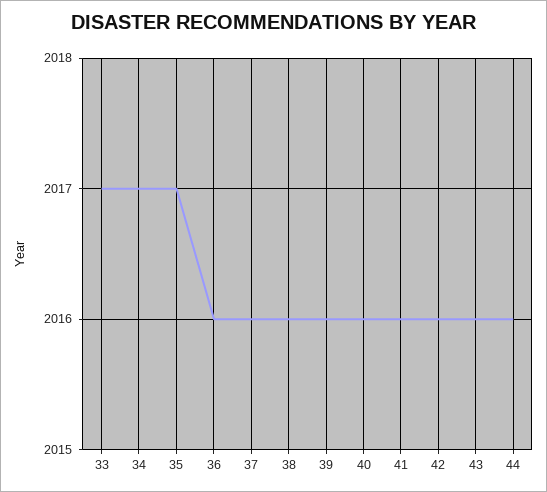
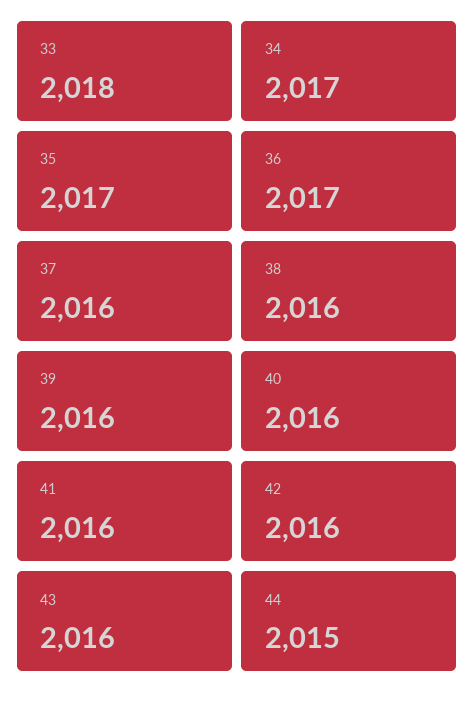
  {
-   "33": 2017,
+   "33": 2018,
    "34": 2017,
    "35": 2017,
-   "36": 2016,
+   "36": 2017,
    "37": 2016,
    "38": 2016,
    "39": 2016,
    "40": 2016,
    "41": 2016,
    "42": 2016,
    "43": 2016,
-   "44": 2016
+   "44": 2015
  }

